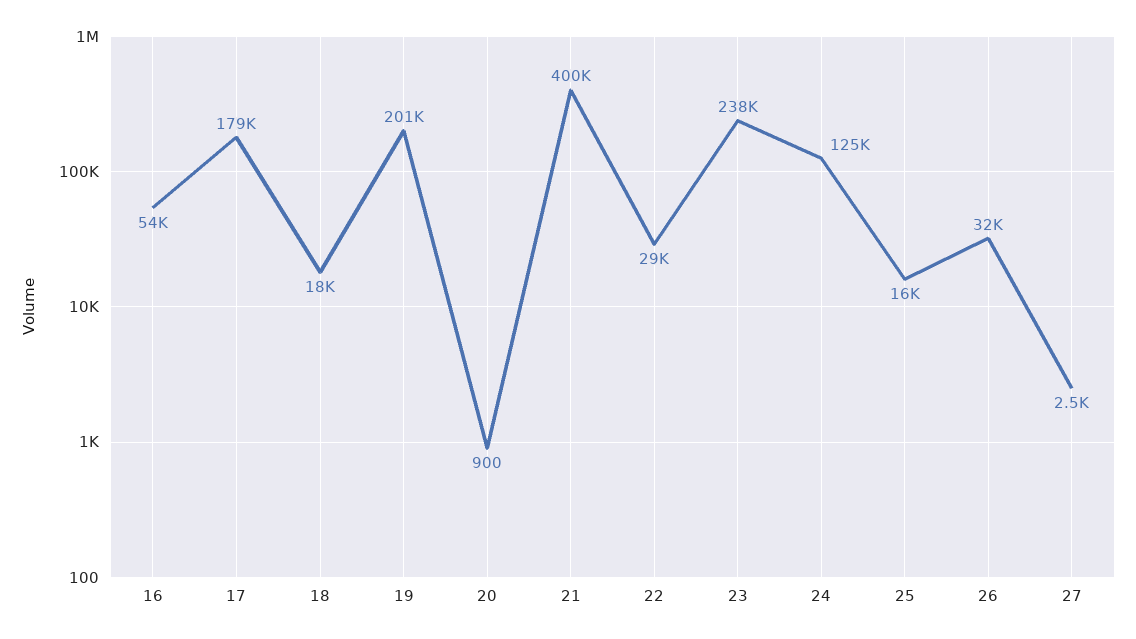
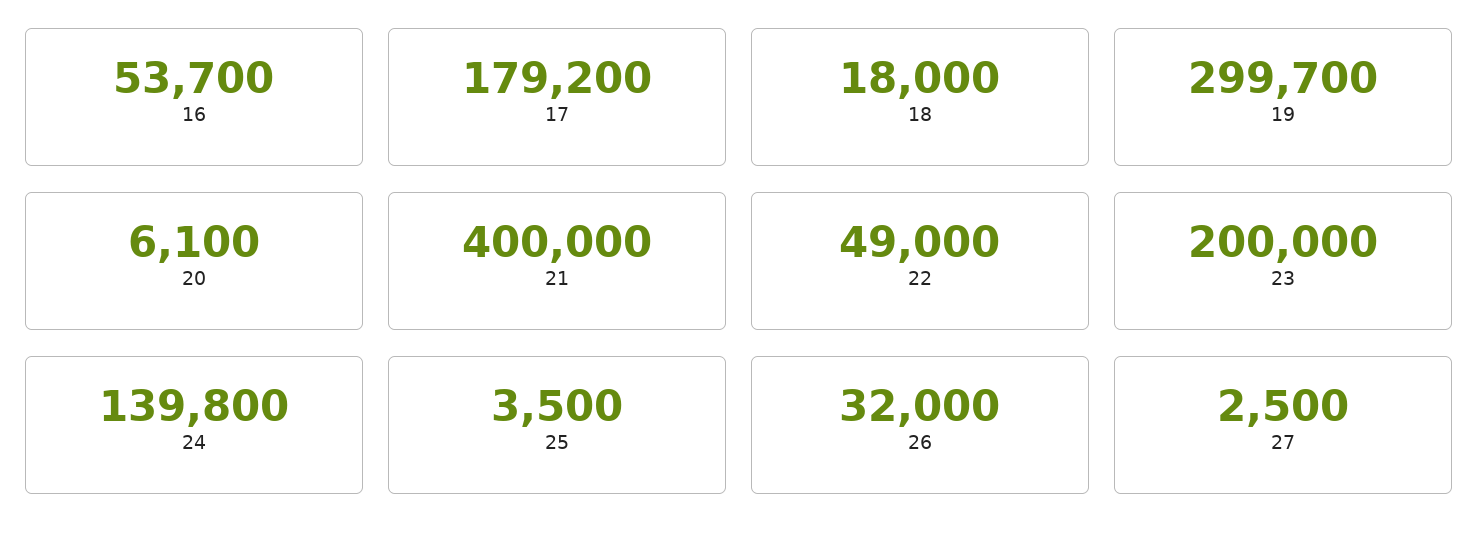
  {
    "16": 53700,
    "17": 179200,
    "18": 18000,
-   "19": 201000,
+   "19": 299700,
-   "20": 900,
+   "20": 6100,
    "21": 400000,
-   "22": 29000,
+   "22": 49000,
-   "23": 238000,
+   "23": 200000,
-   "24": 125000,
+   "24": 139800,
-   "25": 16000,
+   "25": 3500,
    "26": 32000,
    "27": 2500
  }

